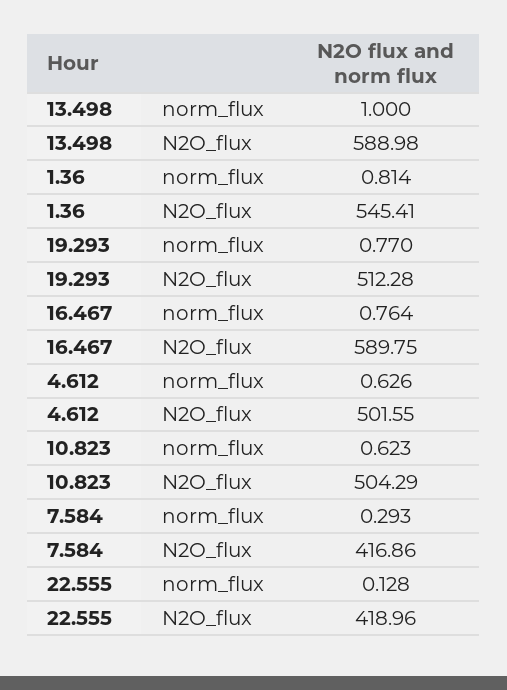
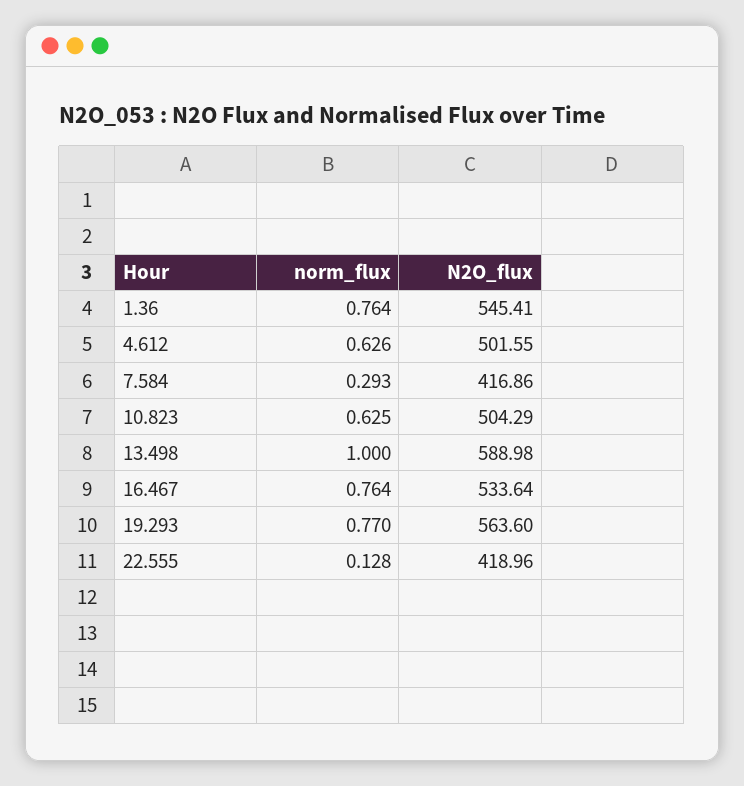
  {
    "13.498": {
      "norm_flux": 1,
      "N2O_flux": 588.98
    },
    "1.36": {
-     "norm_flux": 0.814,
+     "norm_flux": 0.764,
      "N2O_flux": 545.41
    },
    "19.293": {
      "norm_flux": 0.77,
-     "N2O_flux": 512.28
+     "N2O_flux": 563.6
    },
    "16.467": {
      "norm_flux": 0.764,
-     "N2O_flux": 589.75
+     "N2O_flux": 533.64
    },
    "4.612": {
      "norm_flux": 0.626,
      "N2O_flux": 501.55
    },
    "10.823": {
-     "norm_flux": 0.623,
+     "norm_flux": 0.625,
      "N2O_flux": 504.29
    },
    "7.584": {
      "norm_flux": 0.293,
      "N2O_flux": 416.86
    },
    "22.555": {
      "norm_flux": 0.128,
      "N2O_flux": 418.96
    }
  }

